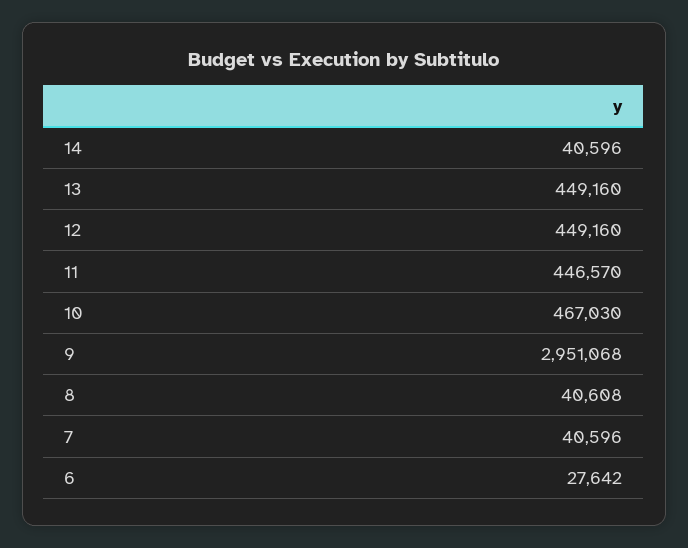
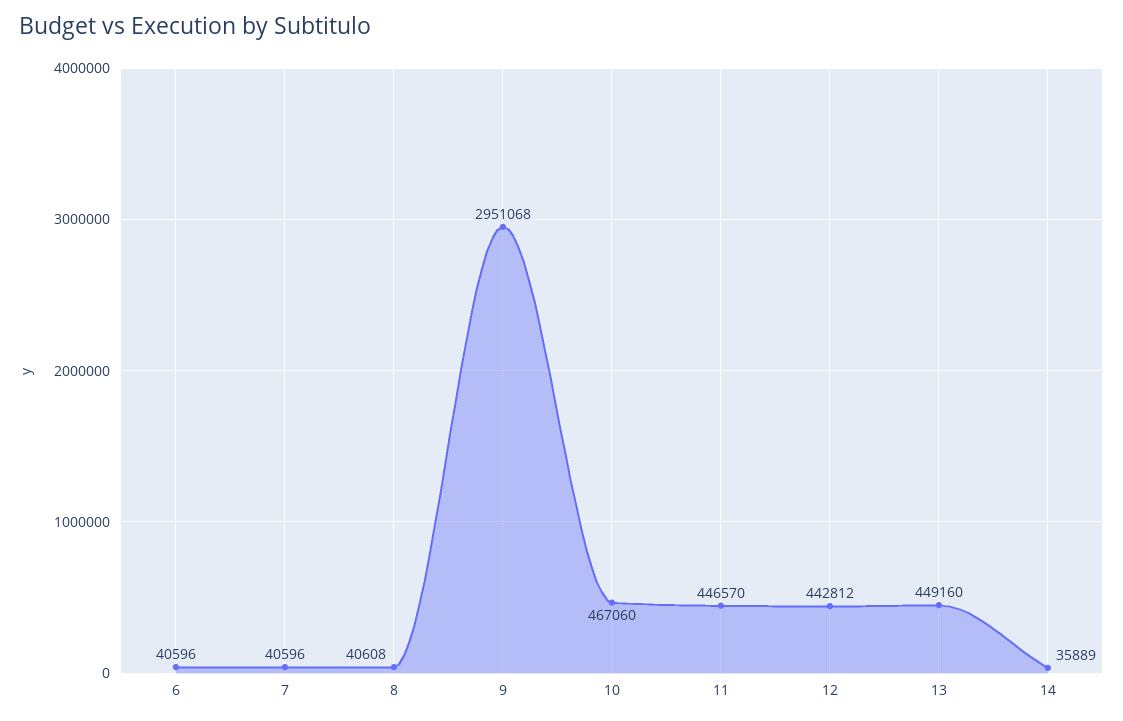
  {
-   "14": 40596,
+   "14": 35889,
    "13": 449160,
-   "12": 449160,
+   "12": 442812,
    "11": 446570,
-   "10": 467030,
+   "10": 467060,
    "9": 2951068,
    "8": 40608,
    "7": 40596,
-   "6": 27642
+   "6": 40596
  }

